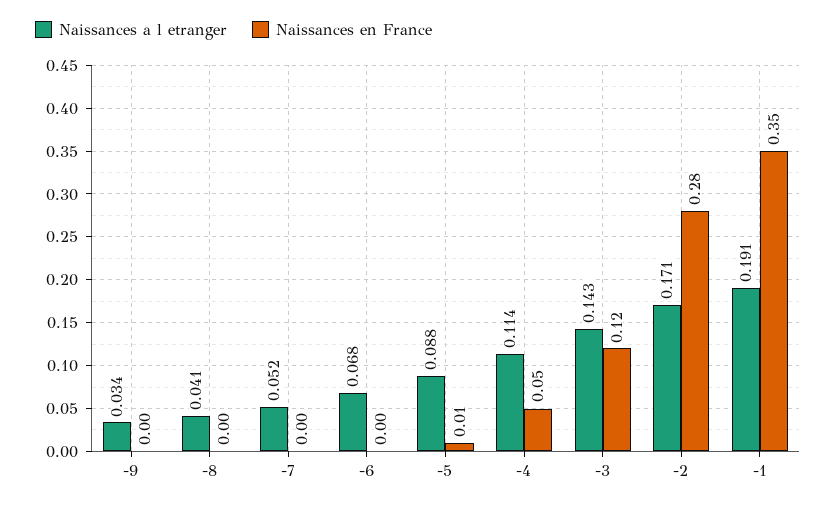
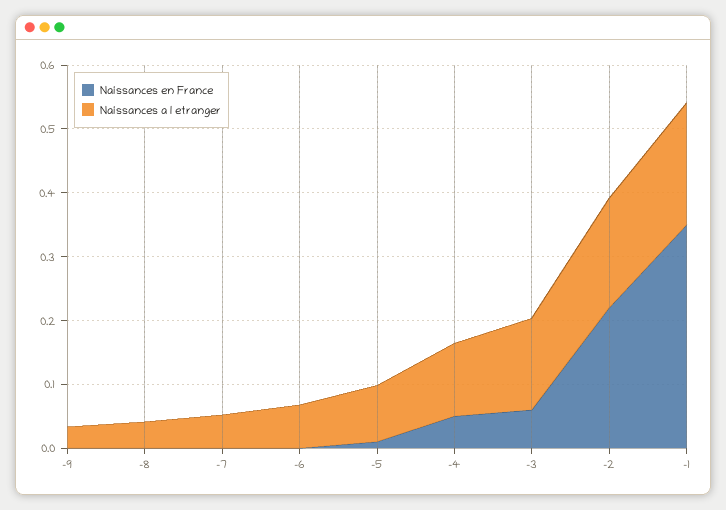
  {
    "Naissances a l etranger": {
      "-9": 0.034,
      "-8": 0.041,
      "-7": 0.052,
      "-6": 0.068,
      "-5": 0.088,
      "-4": 0.114,
      "-3": 0.143,
      "-2": 0.171,
      "-1": 0.191
    },
    "Naissances en France": {
      "-9": 0,
      "-8": 0,
      "-7": 0,
      "-6": 0,
      "-5": 0.01,
      "-4": 0.05,
-     "-3": 0.12,
+     "-3": 0.06,
-     "-2": 0.28,
+     "-2": 0.22,
      "-1": 0.35
    }
  }

